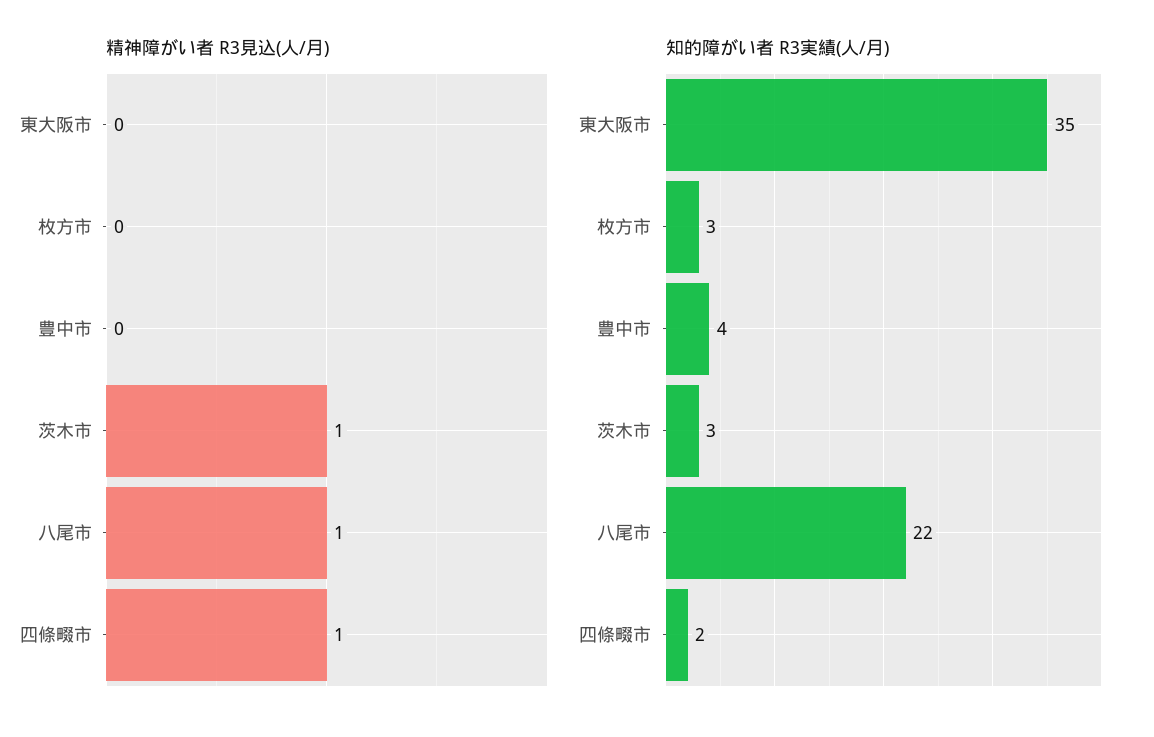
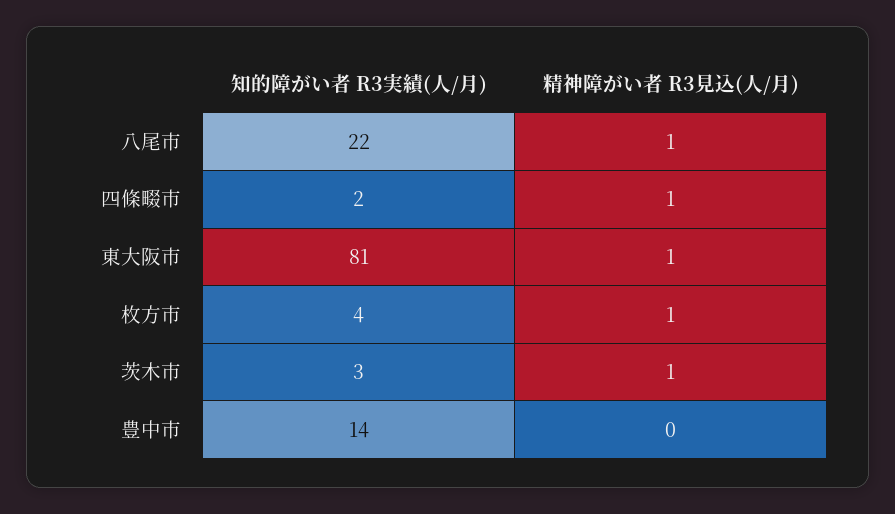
  {
    "精神障がい者 R3見込(人/月)": {
-     "東大阪市": 0,
+     "東大阪市": 1,
-     "枚方市": 0,
+     "枚方市": 1,
      "豊中市": 0,
      "茨木市": 1,
      "八尾市": 1,
      "四條畷市": 1
    },
    "知的障がい者 R3実績(人/月)": {
-     "東大阪市": 35,
+     "東大阪市": 81,
-     "枚方市": 3,
+     "枚方市": 4,
-     "豊中市": 4,
+     "豊中市": 14,
      "茨木市": 3,
      "八尾市": 22,
      "四條畷市": 2
    }
  }

